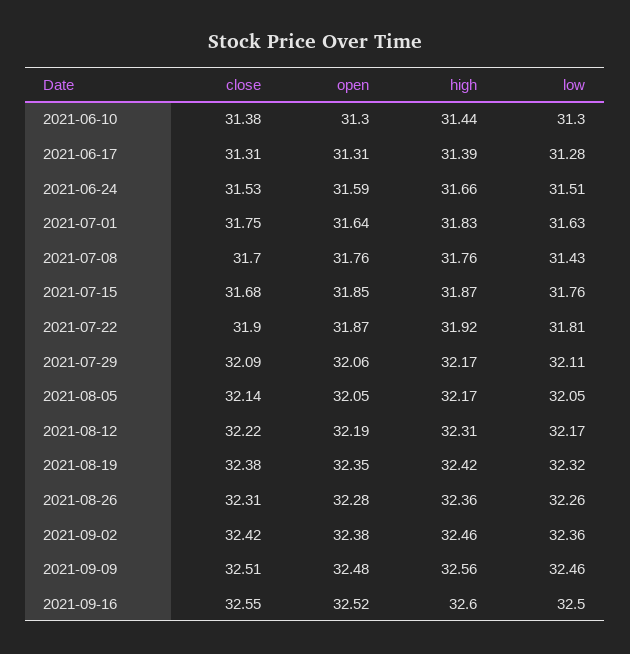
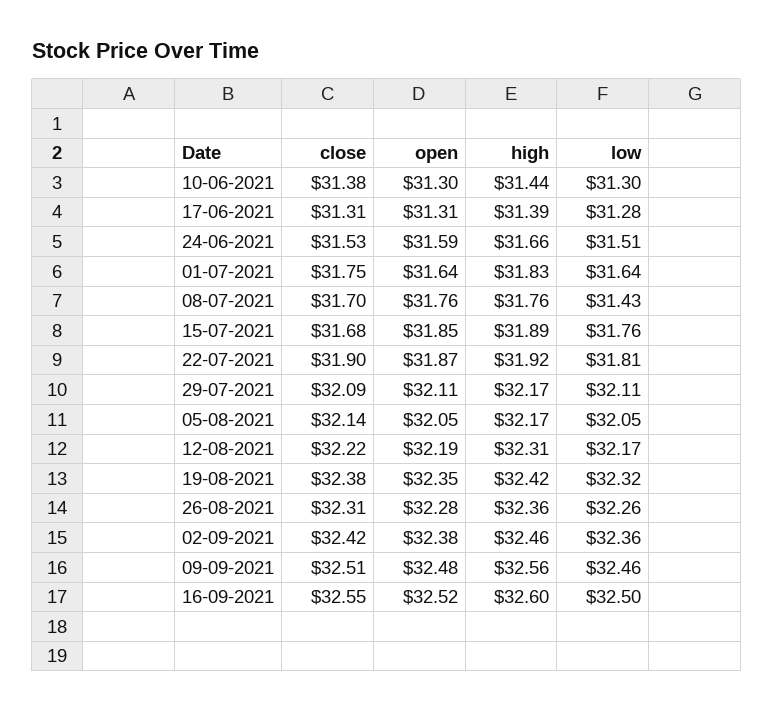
  {
    "close": {
      "2021-06-10": 31.38,
      "2021-06-17": 31.31,
      "2021-06-24": 31.53,
      "2021-07-01": 31.75,
      "2021-07-08": 31.7,
      "2021-07-15": 31.68,
      "2021-07-22": 31.9,
      "2021-07-29": 32.09,
      "2021-08-05": 32.14,
      "2021-08-12": 32.22,
      "2021-08-19": 32.38,
      "2021-08-26": 32.31,
      "2021-09-02": 32.42,
      "2021-09-09": 32.51,
      "2021-09-16": 32.55
    },
    "open": {
      "2021-06-10": 31.3,
      "2021-06-17": 31.31,
      "2021-06-24": 31.59,
      "2021-07-01": 31.64,
      "2021-07-08": 31.76,
      "2021-07-15": 31.85,
      "2021-07-22": 31.87,
-     "2021-07-29": 32.06,
+     "2021-07-29": 32.11,
      "2021-08-05": 32.05,
      "2021-08-12": 32.19,
      "2021-08-19": 32.35,
      "2021-08-26": 32.28,
      "2021-09-02": 32.38,
      "2021-09-09": 32.48,
      "2021-09-16": 32.52
    },
    "high": {
      "2021-06-10": 31.44,
      "2021-06-17": 31.39,
      "2021-06-24": 31.66,
      "2021-07-01": 31.83,
      "2021-07-08": 31.76,
-     "2021-07-15": 31.87,
+     "2021-07-15": 31.89,
      "2021-07-22": 31.92,
      "2021-07-29": 32.17,
      "2021-08-05": 32.17,
      "2021-08-12": 32.31,
      "2021-08-19": 32.42,
      "2021-08-26": 32.36,
      "2021-09-02": 32.46,
      "2021-09-09": 32.56,
      "2021-09-16": 32.6
    },
    "low": {
      "2021-06-10": 31.3,
      "2021-06-17": 31.28,
      "2021-06-24": 31.51,
-     "2021-07-01": 31.63,
+     "2021-07-01": 31.64,
      "2021-07-08": 31.43,
      "2021-07-15": 31.76,
      "2021-07-22": 31.81,
      "2021-07-29": 32.11,
      "2021-08-05": 32.05,
      "2021-08-12": 32.17,
      "2021-08-19": 32.32,
      "2021-08-26": 32.26,
      "2021-09-02": 32.36,
      "2021-09-09": 32.46,
      "2021-09-16": 32.5
    }
  }

